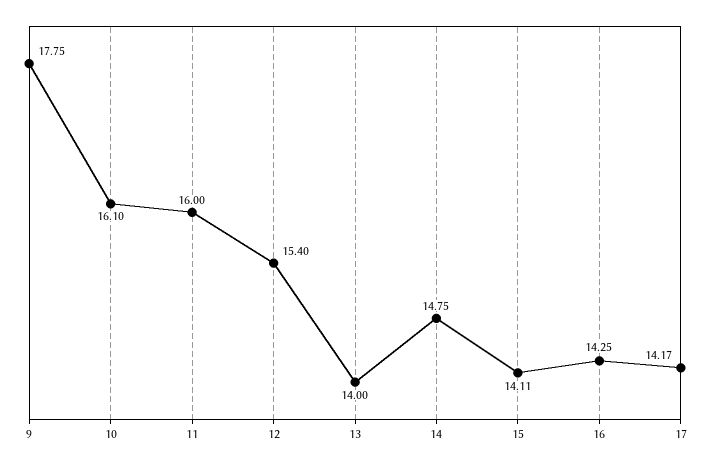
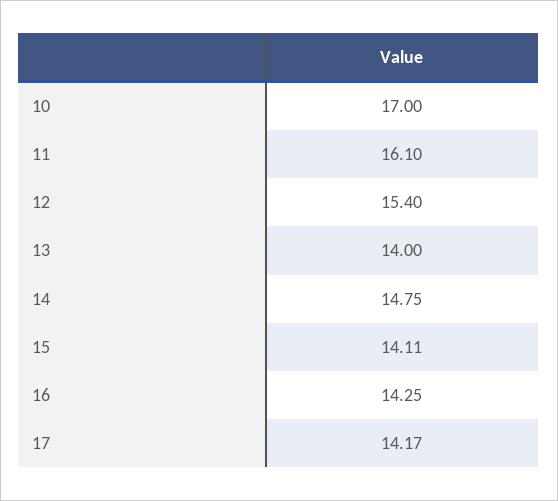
  {
-   "9": 17.75,
-   "10": 16.1,
+   "10": 17,
-   "11": 16,
+   "11": 16.1,
    "12": 15.4,
    "13": 14,
    "14": 14.75,
    "15": 14.11,
    "16": 14.25,
    "17": 14.17
  }

